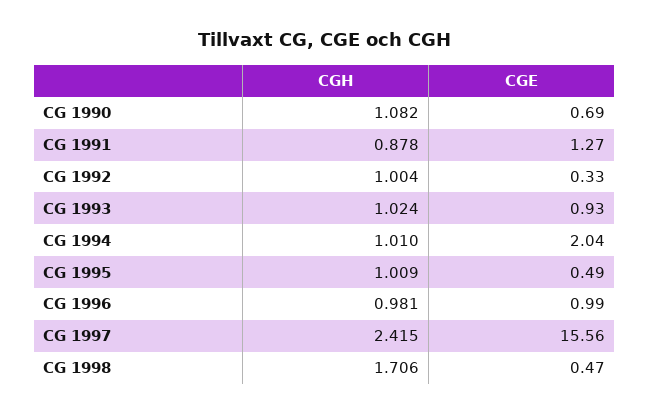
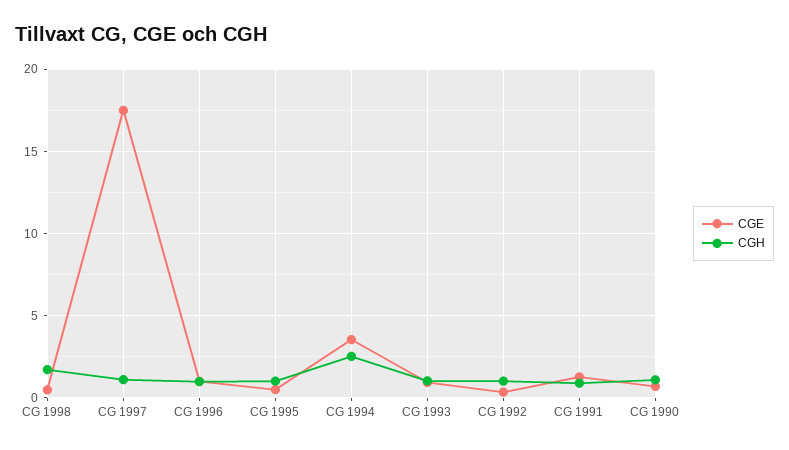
  {
    "CGH": {
      "CG 1990": 1.082,
      "CG 1991": 0.878,
      "CG 1992": 1.004,
      "CG 1993": 1.024,
-     "CG 1994": 1.01,
+     "CG 1994": 2.5,
      "CG 1995": 1.009,
      "CG 1996": 0.981,
-     "CG 1997": 2.415,
+     "CG 1997": 1,
      "CG 1998": 1.706
    },
    "CGE": {
      "CG 1990": 0.69,
      "CG 1991": 1.27,
      "CG 1992": 0.33,
      "CG 1993": 0.93,
-     "CG 1994": 2.04,
+     "CG 1994": 3.5,
      "CG 1995": 0.49,
      "CG 1996": 0.99,
-     "CG 1997": 15.56,
+     "CG 1997": 17.5,
      "CG 1998": 0.47
    }
  }

